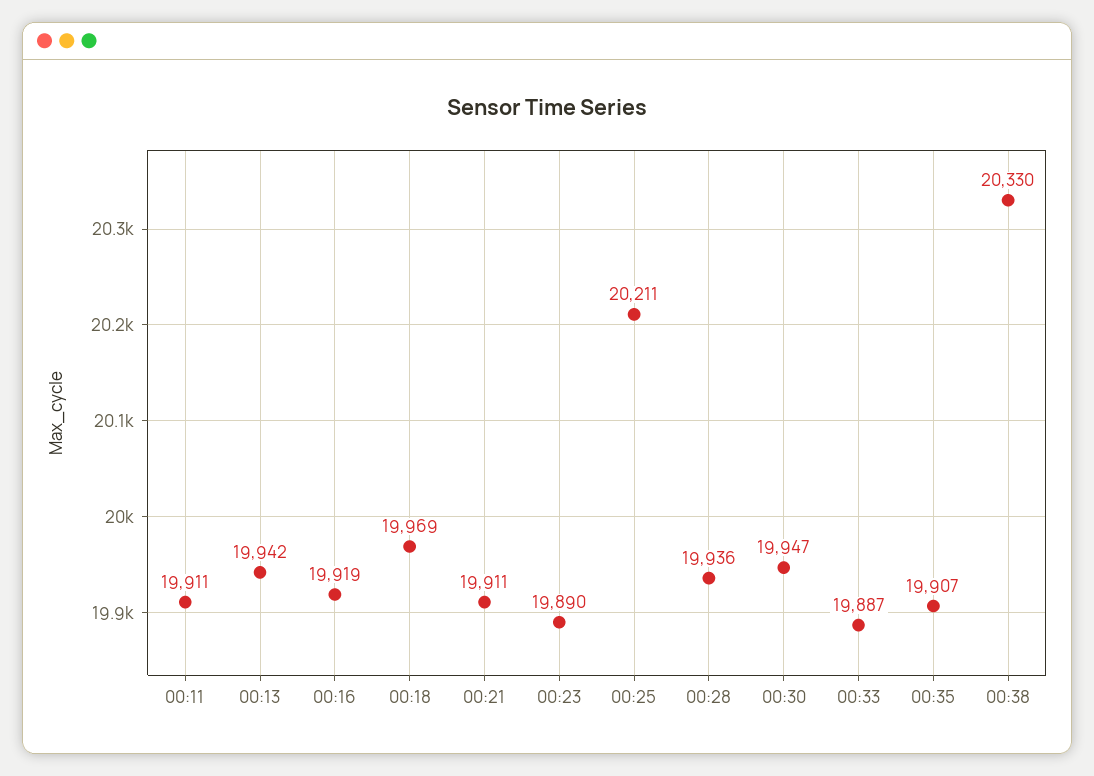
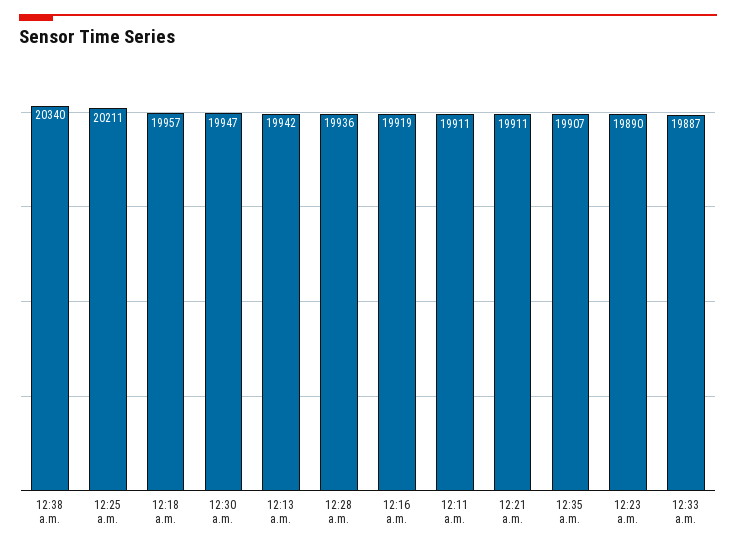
  {
    "00:11": 19911,
    "00:13": 19942,
    "00:16": 19919,
-   "00:18": 19969,
+   "00:18": 19957,
    "00:21": 19911,
    "00:23": 19890,
    "00:25": 20211,
    "00:28": 19936,
    "00:30": 19947,
    "00:33": 19887,
    "00:35": 19907,
-   "00:38": 20330
+   "00:38": 20340
  }

